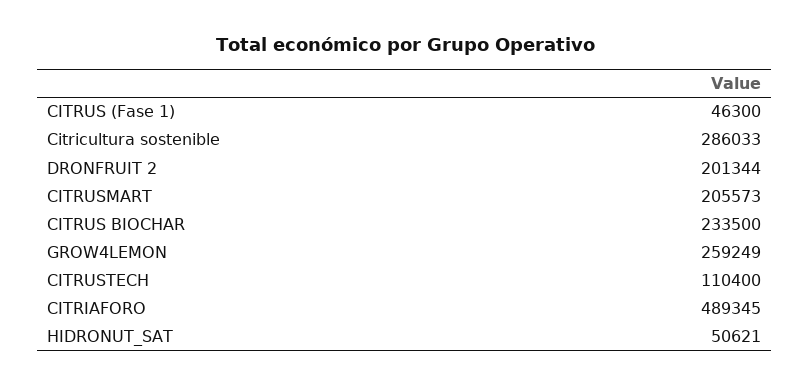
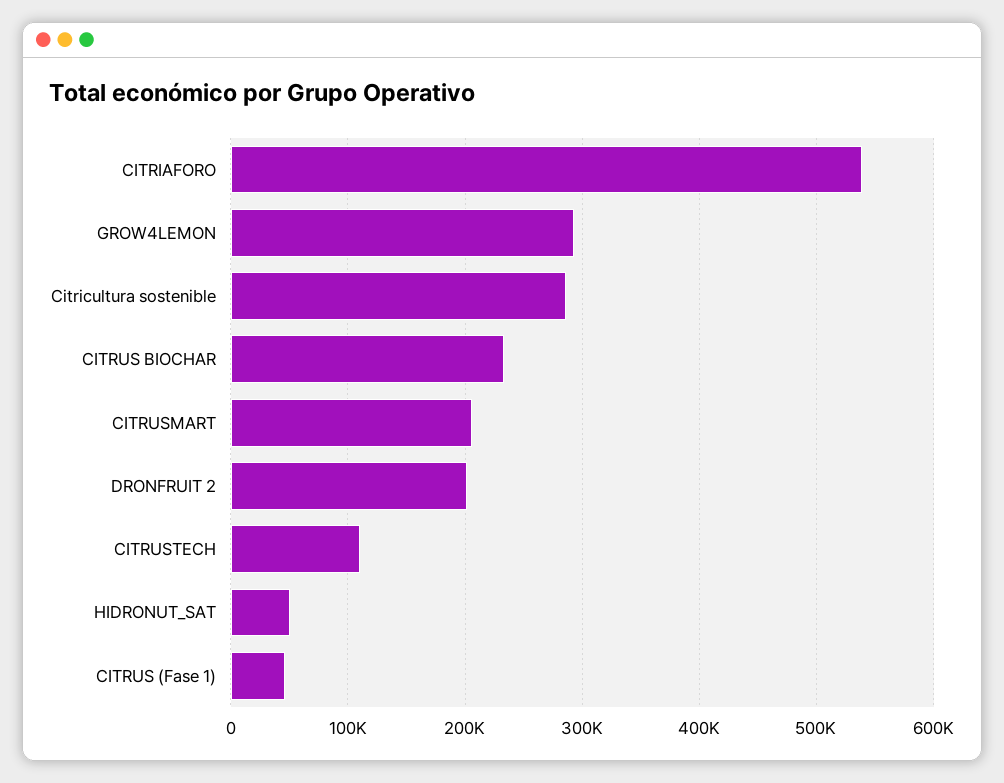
  {
    "CITRUS (Fase 1)": 46300,
    "Citricultura sostenible": 286033,
    "DRONFRUIT 2": 201344,
    "CITRUSMART": 205573,
    "CITRUS BIOCHAR": 233500,
-   "GROW4LEMON": 259249,
+   "GROW4LEMON": 290000,
    "CITRUSTECH": 110400,
-   "CITRIAFORO": 489345,
+   "CITRIAFORO": 540000,
    "HIDRONUT_SAT": 50621
  }

